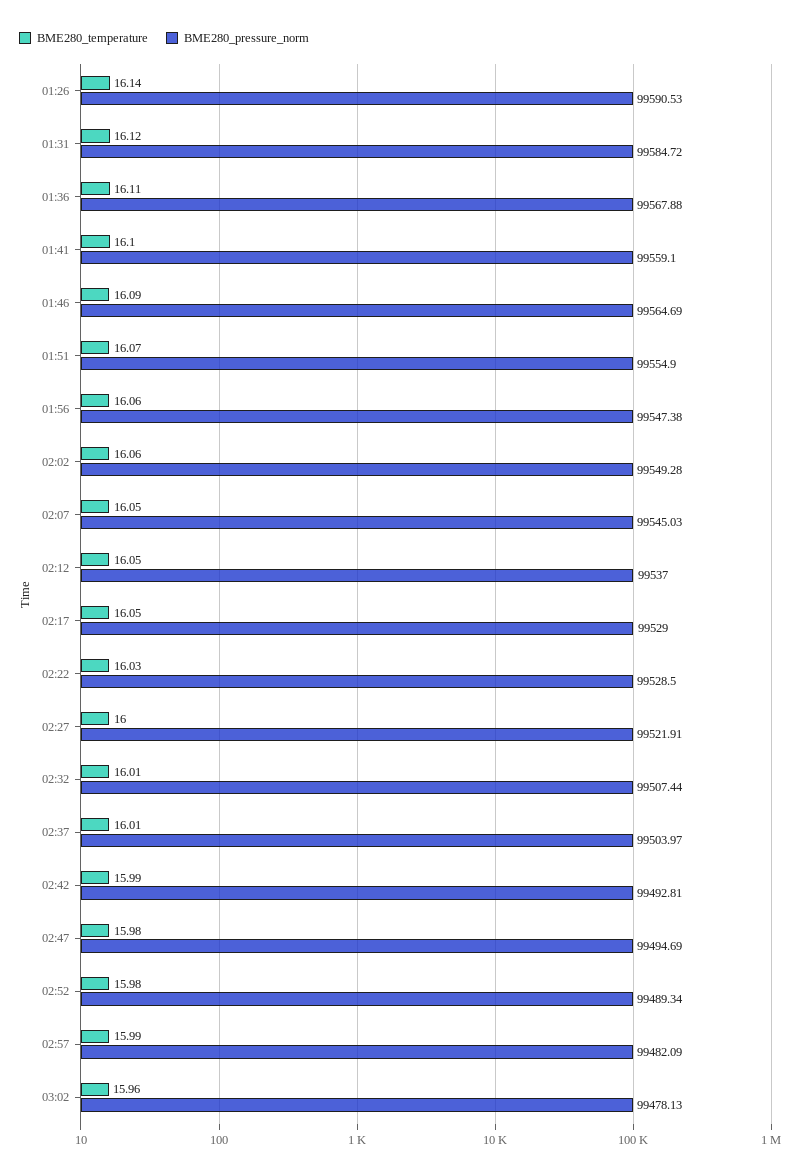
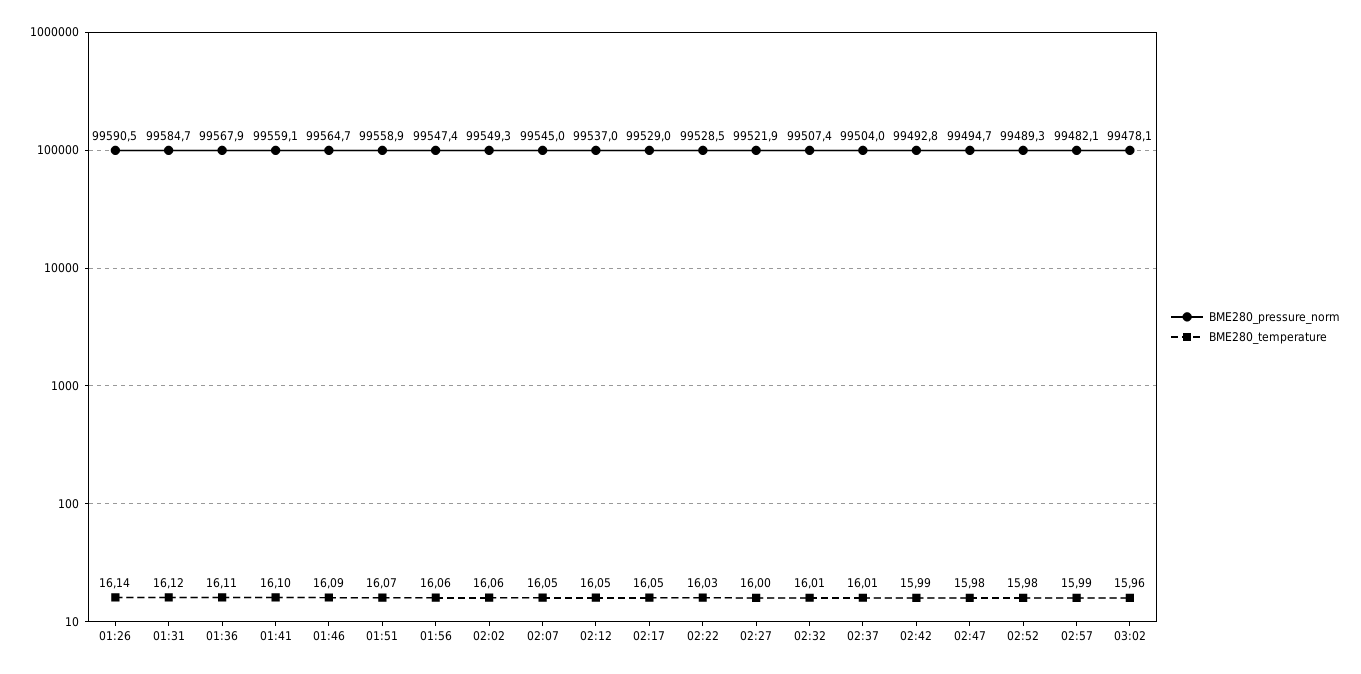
  {
    "BME280_temperature": {
      "01:26": 16.14,
      "01:31": 16.12,
      "01:36": 16.11,
      "01:41": 16.1,
      "01:46": 16.09,
      "01:51": 16.07,
      "01:56": 16.06,
      "02:02": 16.06,
      "02:07": 16.05,
      "02:12": 16.05,
      "02:17": 16.05,
      "02:22": 16.03,
      "02:27": 16,
      "02:32": 16.01,
      "02:37": 16.01,
      "02:42": 15.99,
      "02:47": 15.98,
      "02:52": 15.98,
      "02:57": 15.99,
      "03:02": 15.96
    },
    "BME280_pressure_norm": {
      "01:26": 99590.53,
      "01:31": 99584.72,
      "01:36": 99567.88,
      "01:41": 99559.1,
      "01:46": 99564.69,
-     "01:51": 99554.9,
+     "01:51": 99558.9,
      "01:56": 99547.38,
      "02:02": 99549.28,
      "02:07": 99545.03,
      "02:12": 99537,
      "02:17": 99529,
      "02:22": 99528.5,
      "02:27": 99521.91,
      "02:32": 99507.44,
      "02:37": 99503.97,
      "02:42": 99492.81,
      "02:47": 99494.69,
      "02:52": 99489.34,
      "02:57": 99482.09,
      "03:02": 99478.13
    }
  }

